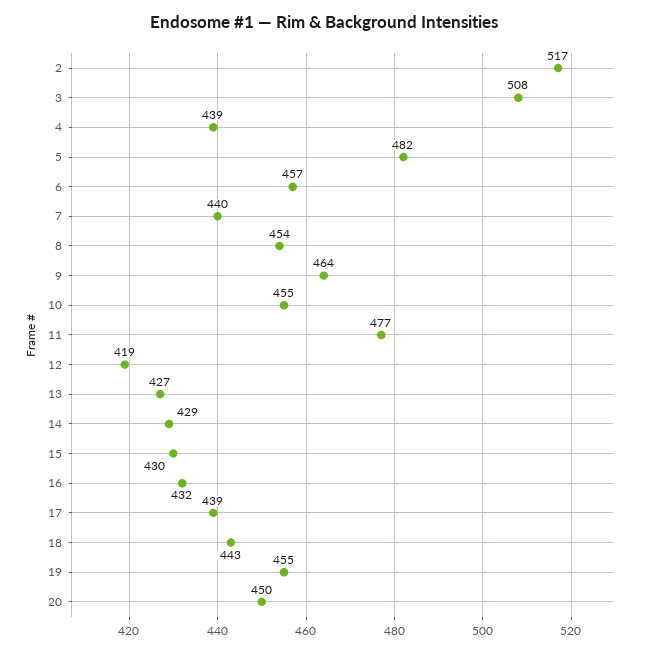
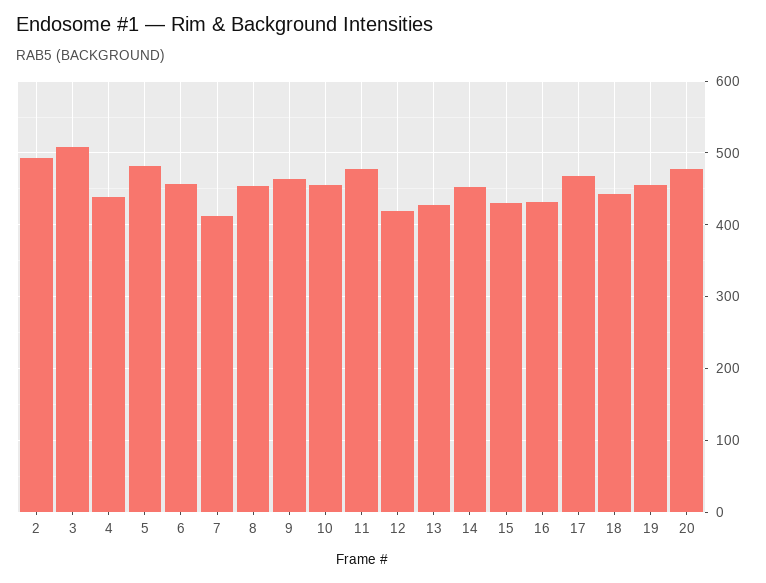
  {
-   "2": 517,
+   "2": 490,
    "3": 508,
    "4": 439,
    "5": 482,
    "6": 457,
-   "7": 440,
+   "7": 410,
    "8": 454,
    "9": 464,
    "10": 455,
    "11": 477,
    "12": 419,
    "13": 427,
-   "14": 429,
+   "14": 450,
    "15": 430,
    "16": 432,
-   "17": 439,
+   "17": 470,
    "18": 443,
    "19": 455,
-   "20": 450
+   "20": 480
  }

